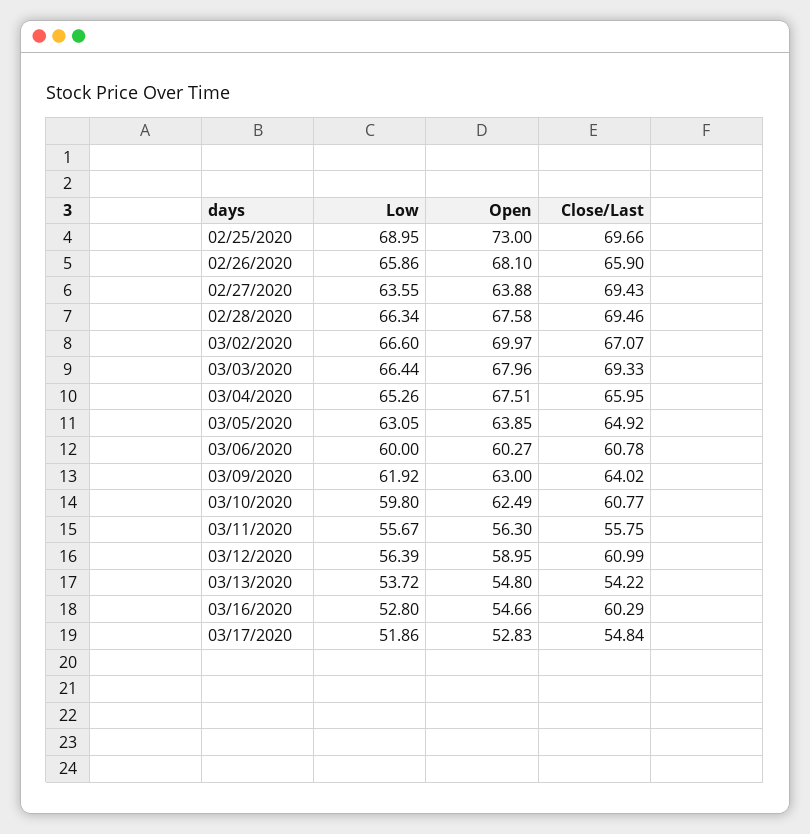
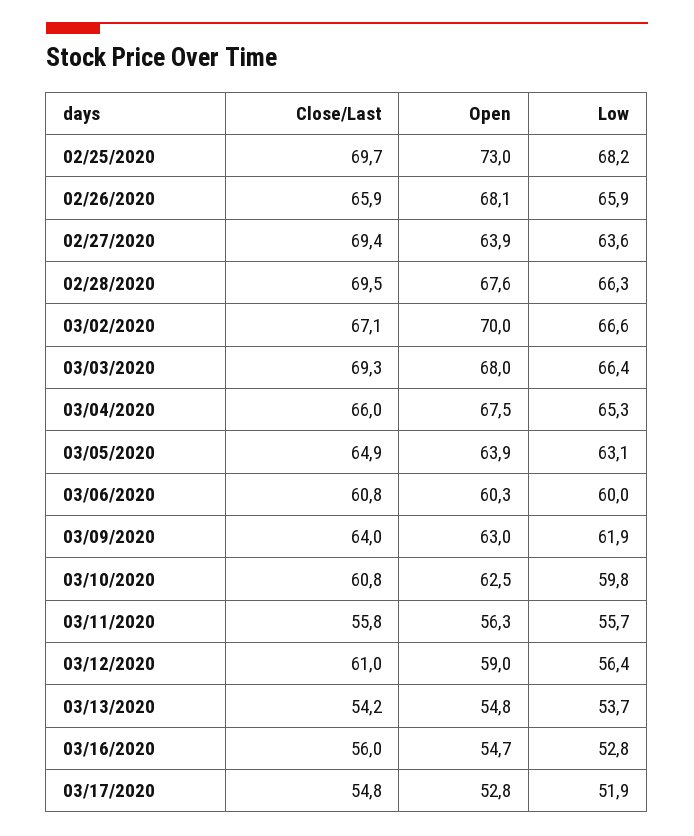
  {
    "Low": {
-     "02/25/2020": 68.95,
+     "02/25/2020": 68.2,
      "02/26/2020": 65.86,
      "02/27/2020": 63.55,
      "02/28/2020": 66.34,
      "03/02/2020": 66.6,
      "03/03/2020": 66.44,
      "03/04/2020": 65.26,
      "03/05/2020": 63.05,
      "03/06/2020": 60,
      "03/09/2020": 61.92,
      "03/10/2020": 59.8,
      "03/11/2020": 55.67,
      "03/12/2020": 56.39,
      "03/13/2020": 53.72,
      "03/16/2020": 52.8,
      "03/17/2020": 51.86
    },
    "Open": {
      "02/25/2020": 73,
      "02/26/2020": 68.1,
      "02/27/2020": 63.88,
      "02/28/2020": 67.58,
      "03/02/2020": 69.97,
      "03/03/2020": 67.96,
      "03/04/2020": 67.51,
      "03/05/2020": 63.85,
      "03/06/2020": 60.27,
      "03/09/2020": 63,
      "03/10/2020": 62.49,
      "03/11/2020": 56.3,
      "03/12/2020": 58.95,
      "03/13/2020": 54.8,
      "03/16/2020": 54.66,
      "03/17/2020": 52.83
    },
    "Close/Last": {
      "02/25/2020": 69.66,
      "02/26/2020": 65.9,
      "02/27/2020": 69.43,
      "02/28/2020": 69.46,
      "03/02/2020": 67.07,
      "03/03/2020": 69.33,
      "03/04/2020": 65.95,
      "03/05/2020": 64.92,
      "03/06/2020": 60.78,
      "03/09/2020": 64.02,
      "03/10/2020": 60.77,
      "03/11/2020": 55.75,
      "03/12/2020": 60.99,
      "03/13/2020": 54.22,
-     "03/16/2020": 60.29,
+     "03/16/2020": 56,
      "03/17/2020": 54.84
    }
  }

